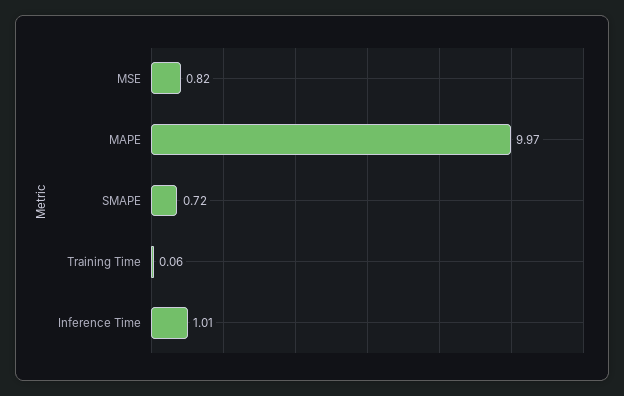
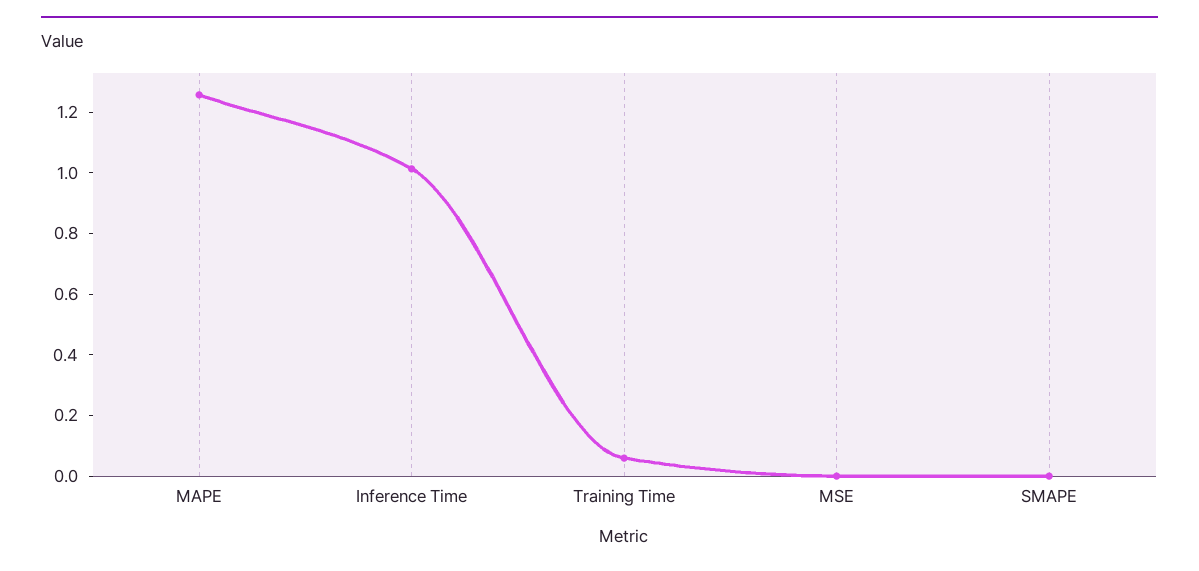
  {
-   "MSE": 0.82,
+   "MSE": 0,
-   "MAPE": 9.97,
+   "MAPE": 1.25,
-   "SMAPE": 0.72,
+   "SMAPE": 0,
    "Training Time": 0.06,
    "Inference Time": 1.01
  }

